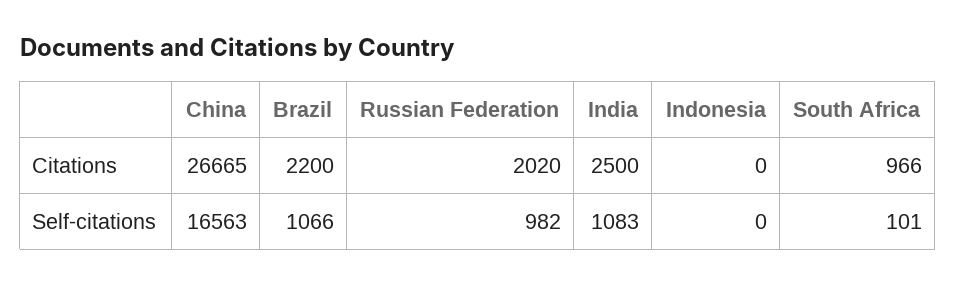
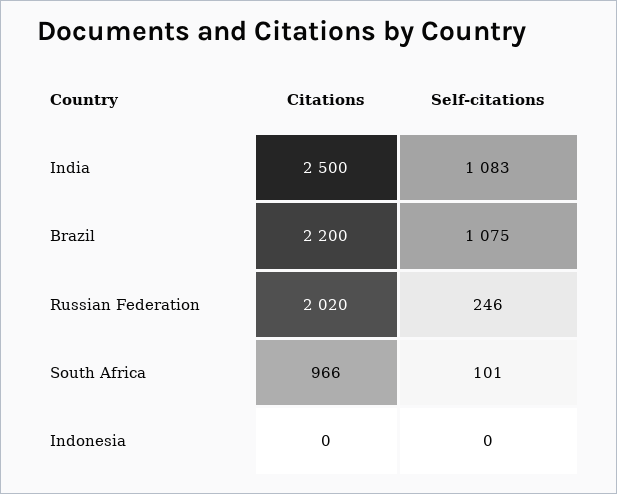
  {
-   "China": {
-     "Citations": 26665,
-     "Self-citations": 16563
-   },
    "Brazil": {
      "Citations": 2200,
-     "Self-citations": 1066
+     "Self-citations": 1075
    },
    "Russian Federation": {
      "Citations": 2020,
-     "Self-citations": 982
+     "Self-citations": 246
    },
    "India": {
      "Citations": 2500,
      "Self-citations": 1083
    },
    "Indonesia": {
      "Citations": 0,
      "Self-citations": 0
    },
    "South Africa": {
      "Citations": 966,
      "Self-citations": 101
    }
  }

